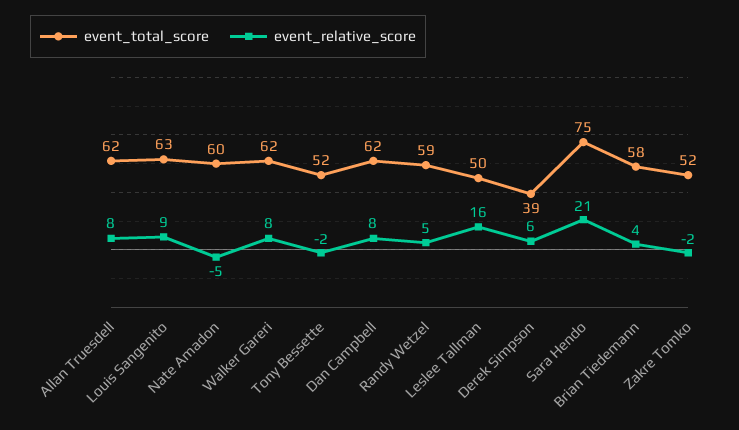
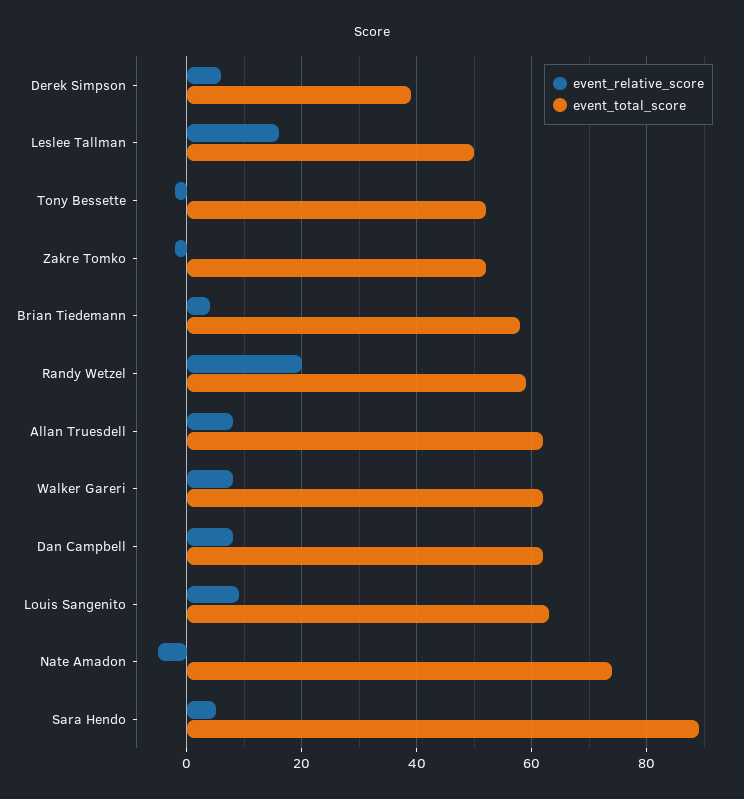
  {
    "event_total_score": {
      "Allan Truesdell": 62,
      "Louis Sangenito": 63,
-     "Nate Amadon": 60,
+     "Nate Amadon": 75,
      "Walker Gareri": 62,
      "Tony Bessette": 52,
      "Dan Campbell": 62,
      "Randy Wetzel": 59,
      "Leslee Tallman": 50,
      "Derek Simpson": 39,
-     "Sara Hendo": 75,
+     "Sara Hendo": 90,
      "Brian Tiedemann": 58,
      "Zakre Tomko": 52
    },
    "event_relative_score": {
      "Allan Truesdell": 8,
      "Louis Sangenito": 9,
      "Nate Amadon": -5,
      "Walker Gareri": 8,
      "Tony Bessette": -2,
      "Dan Campbell": 8,
-     "Randy Wetzel": 5,
+     "Randy Wetzel": 20,
      "Leslee Tallman": 16,
      "Derek Simpson": 6,
-     "Sara Hendo": 21,
+     "Sara Hendo": 5,
      "Brian Tiedemann": 4,
      "Zakre Tomko": -2
    }
  }

